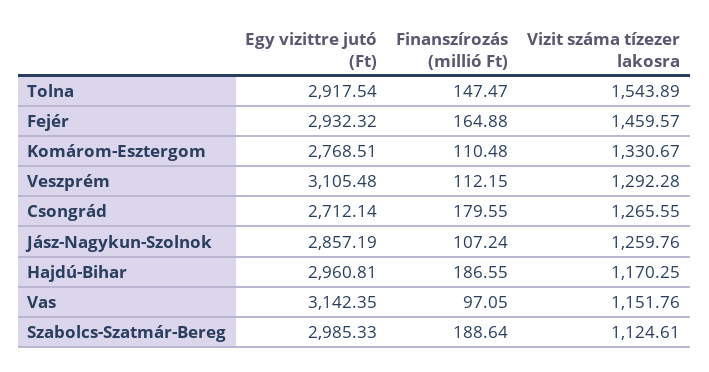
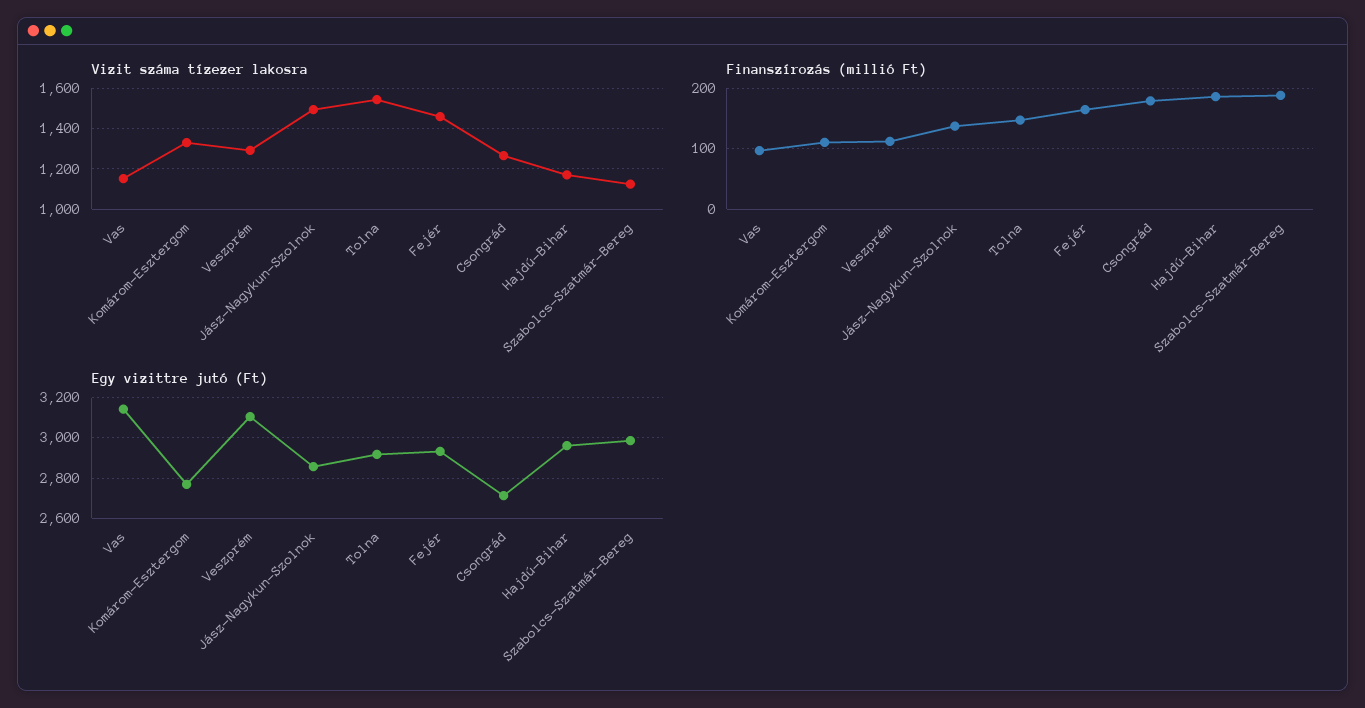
  {
    "Egy vizittre jutó (Ft)": {
      "Tolna": 2917.54,
      "Fejér": 2932.32,
      "Komárom-Esztergom": 2768.51,
      "Veszprém": 3105.48,
      "Csongrád": 2712.14,
      "Jász-Nagykun-Szolnok": 2857.19,
      "Hajdú-Bihar": 2960.81,
      "Vas": 3142.35,
      "Szabolcs-Szatmár-Bereg": 2985.33
    },
    "Finanszírozás (millió Ft)": {
      "Tolna": 147.47,
      "Fejér": 164.88,
      "Komárom-Esztergom": 110.48,
      "Veszprém": 112.15,
      "Csongrád": 179.55,
-     "Jász-Nagykun-Szolnok": 107.24,
+     "Jász-Nagykun-Szolnok": 140,
      "Hajdú-Bihar": 186.55,
      "Vas": 97.05,
      "Szabolcs-Szatmár-Bereg": 188.64
    },
    "Vizit száma tízezer lakosra": {
      "Tolna": 1543.89,
      "Fejér": 1459.57,
      "Komárom-Esztergom": 1330.67,
      "Veszprém": 1292.28,
      "Csongrád": 1265.55,
-     "Jász-Nagykun-Szolnok": 1259.76,
+     "Jász-Nagykun-Szolnok": 1500,
      "Hajdú-Bihar": 1170.25,
      "Vas": 1151.76,
      "Szabolcs-Szatmár-Bereg": 1124.61
    }
  }

